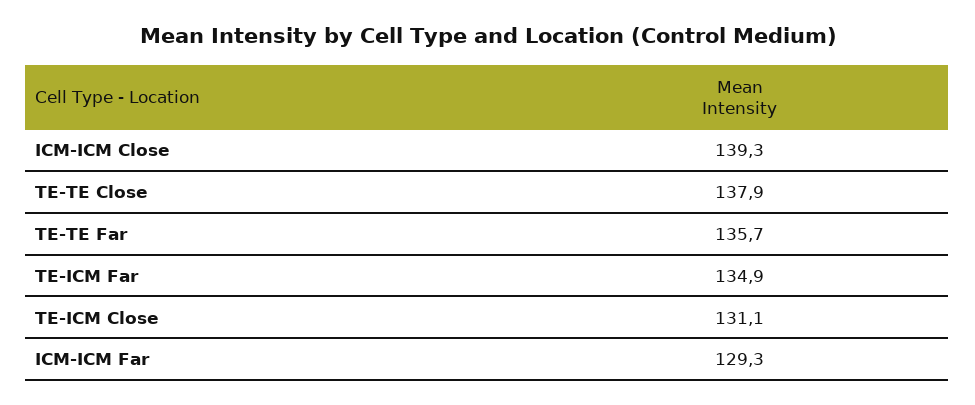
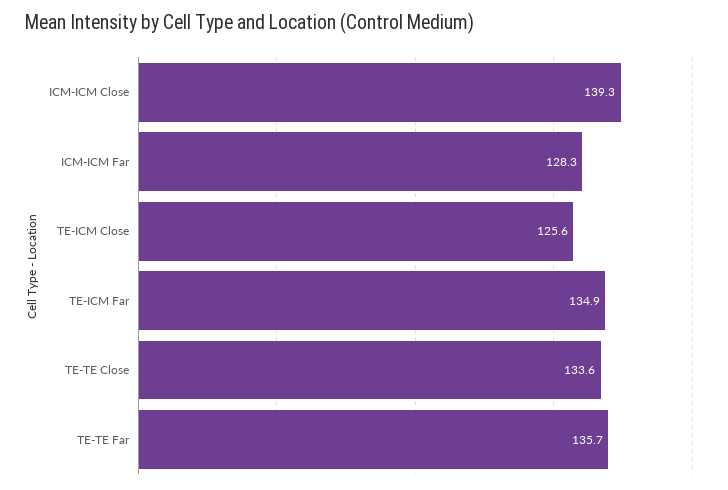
  {
    "ICM-ICM Close": 139.3,
-   "TE-TE Close": 137.9,
+   "TE-TE Close": 133.6,
    "TE-TE Far": 135.7,
    "TE-ICM Far": 134.9,
-   "TE-ICM Close": 131.1,
+   "TE-ICM Close": 125.6,
-   "ICM-ICM Far": 129.3
+   "ICM-ICM Far": 128.3
  }

